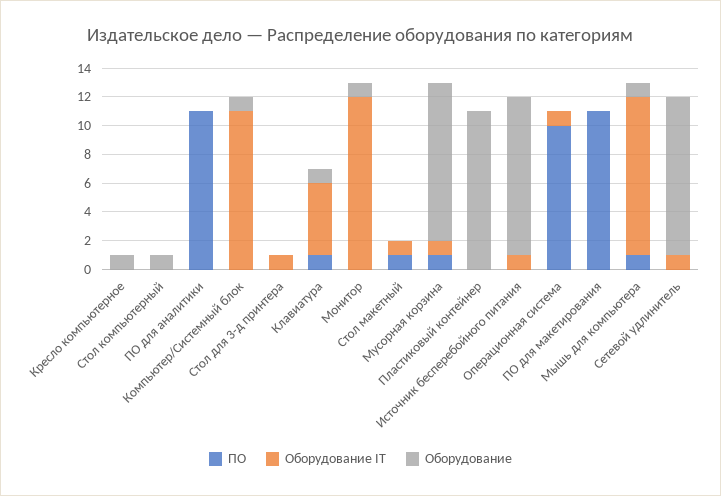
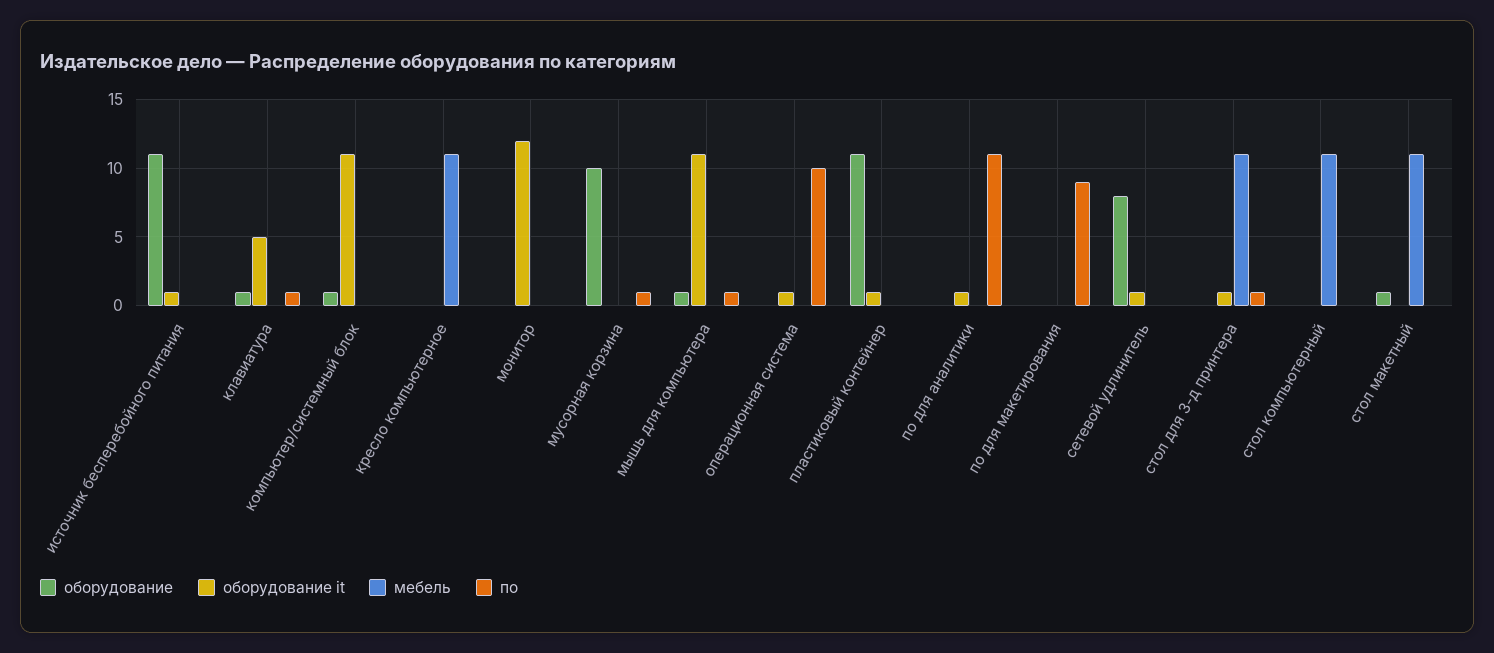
  {
    "ПО": {
      "Кресло компьютерное": 0,
      "Стол компьютерный": 0,
      "ПО для аналитики": 11,
      "Компьютер/Системный блок": 0,
-     "Стол для 3-д принтера": 0,
+     "Стол для 3-д принтера": 1,
      "Клавиатура": 1,
      "Монитор": 0,
-     "Стол макетный": 1,
+     "Стол макетный": 0,
      "Мусорная корзина": 1,
      "Пластиковый контейнер": 0,
      "Источник бесперебойного питания": 0,
      "Операционная система": 10,
-     "ПО для макетирования": 11,
+     "ПО для макетирования": 9,
      "Мышь для компьютера": 1,
      "Сетевой удлинитель": 0
    },
    "Оборудование IT": {
      "Кресло компьютерное": 0,
      "Стол компьютерный": 0,
-     "ПО для аналитики": 0,
+     "ПО для аналитики": 1,
      "Компьютер/Системный блок": 11,
      "Стол для 3-д принтера": 1,
      "Клавиатура": 5,
      "Монитор": 12,
-     "Стол макетный": 1,
+     "Стол макетный": 0,
-     "Мусорная корзина": 1,
+     "Мусорная корзина": 0,
-     "Пластиковый контейнер": 0,
+     "Пластиковый контейнер": 1,
      "Источник бесперебойного питания": 1,
      "Операционная система": 1,
      "ПО для макетирования": 0,
      "Мышь для компьютера": 11,
      "Сетевой удлинитель": 1
    },
    "Оборудование": {
-     "Кресло компьютерное": 1,
+     "Кресло компьютерное": 0,
-     "Стол компьютерный": 1,
+     "Стол компьютерный": 0,
      "ПО для аналитики": 0,
      "Компьютер/Системный блок": 1,
      "Стол для 3-д принтера": 0,
      "Клавиатура": 1,
-     "Монитор": 1,
+     "Монитор": 0,
-     "Стол макетный": 0,
+     "Стол макетный": 1,
-     "Мусорная корзина": 11,
+     "Мусорная корзина": 10,
      "Пластиковый контейнер": 11,
      "Источник бесперебойного питания": 11,
      "Операционная система": 0,
      "ПО для макетирования": 0,
      "Мышь для компьютера": 1,
-     "Сетевой удлинитель": 11
+     "Сетевой удлинитель": 8
-   }
+   },
+   "мебель": {
+     "Источник бесперебойного питания": 0,
+     "Клавиатура": 0,
+     "Компьютер/Системный блок": 0,
+     "Кресло компьютерное": 11,
+     "Монитор": 0,
+     "Мусорная корзина": 0,
+     "Мышь для компьютера": 0,
+     "Операционная система": 0,
+     "Пластиковый контейнер": 0,
+     "ПО для аналитики": 0,
+     "ПО для макетирования": 0,
+     "Сетевой удлинитель": 0,
+     "Стол для 3-д принтера": 11,
+     "Стол компьютерный": 11,
+     "Стол макетный": 11
+   }
  }

